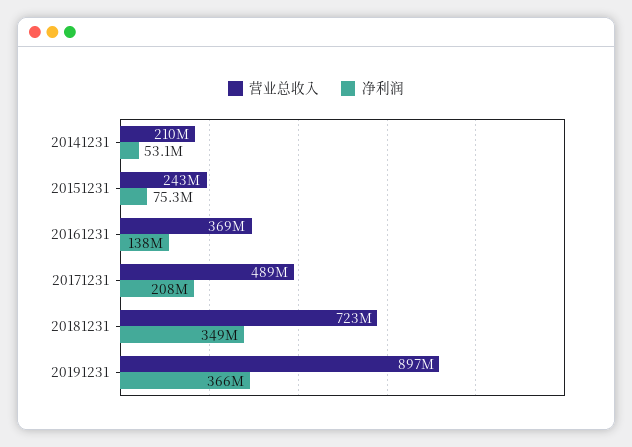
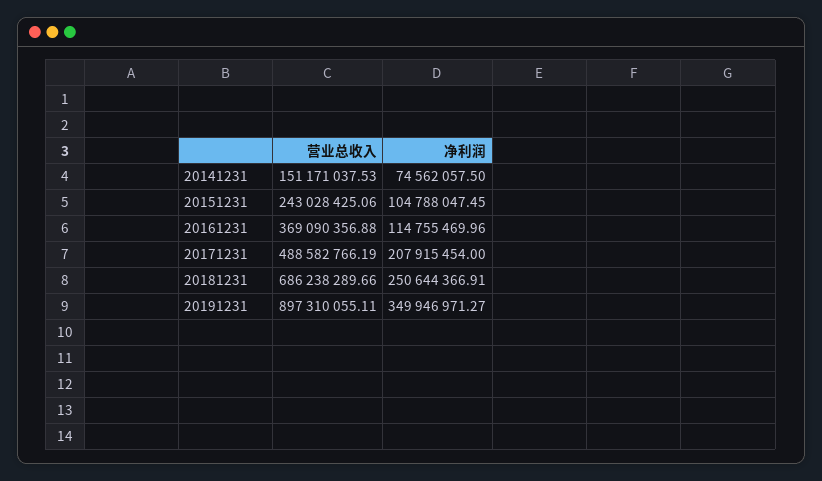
  {
    "营业总收入": {
-     "20141231": 210000000,
+     "20141231": 151171037.53,
      "20151231": 243028425.06,
      "20161231": 369090356.88,
      "20171231": 488582766.19,
-     "20181231": 723000000,
+     "20181231": 686238289.66,
      "20191231": 897310055.11
    },
    "净利润": {
-     "20141231": 53100000,
+     "20141231": 74562057.5,
-     "20151231": 75300000,
+     "20151231": 104788047.45,
-     "20161231": 138000000,
+     "20161231": 114755469.96,
      "20171231": 207915454,
-     "20181231": 349000000,
+     "20181231": 250644366.91,
-     "20191231": 366000000
+     "20191231": 349946971.27
    }
  }

